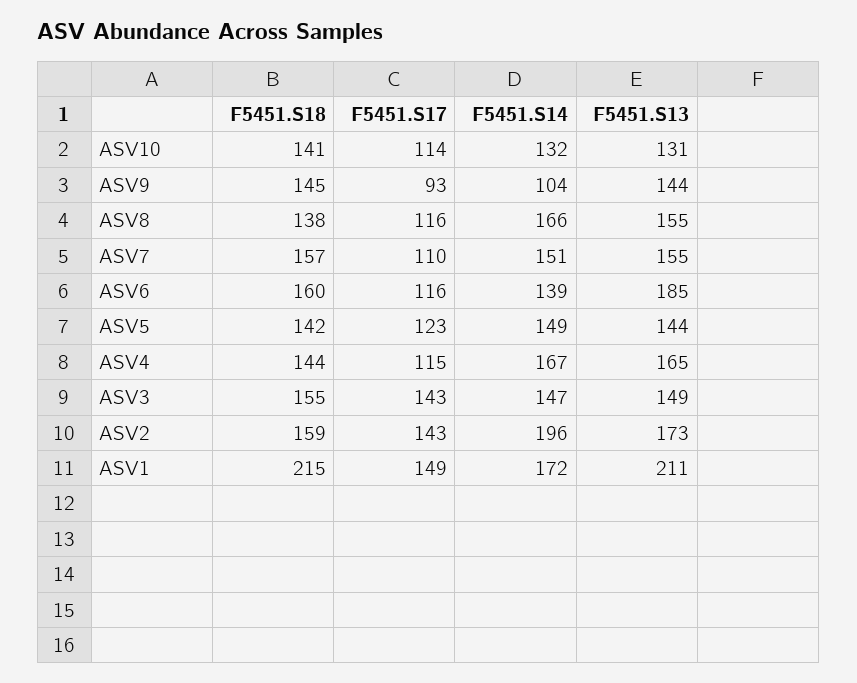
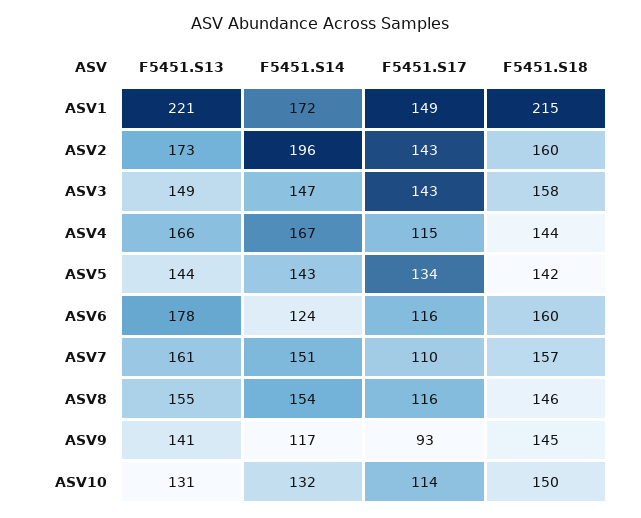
  {
    "F5451.S18": {
-     "ASV10": 141,
+     "ASV10": 150,
      "ASV9": 145,
-     "ASV8": 138,
+     "ASV8": 146,
      "ASV7": 157,
      "ASV6": 160,
      "ASV5": 142,
      "ASV4": 144,
-     "ASV3": 155,
+     "ASV3": 158,
-     "ASV2": 159,
+     "ASV2": 160,
      "ASV1": 215
    },
    "F5451.S17": {
      "ASV10": 114,
      "ASV9": 93,
      "ASV8": 116,
      "ASV7": 110,
      "ASV6": 116,
-     "ASV5": 123,
+     "ASV5": 134,
      "ASV4": 115,
      "ASV3": 143,
      "ASV2": 143,
      "ASV1": 149
    },
    "F5451.S14": {
      "ASV10": 132,
-     "ASV9": 104,
+     "ASV9": 117,
-     "ASV8": 166,
+     "ASV8": 154,
      "ASV7": 151,
-     "ASV6": 139,
+     "ASV6": 124,
-     "ASV5": 149,
+     "ASV5": 143,
      "ASV4": 167,
      "ASV3": 147,
      "ASV2": 196,
      "ASV1": 172
    },
    "F5451.S13": {
      "ASV10": 131,
-     "ASV9": 144,
+     "ASV9": 141,
      "ASV8": 155,
-     "ASV7": 155,
+     "ASV7": 161,
-     "ASV6": 185,
+     "ASV6": 178,
      "ASV5": 144,
-     "ASV4": 165,
+     "ASV4": 166,
      "ASV3": 149,
      "ASV2": 173,
-     "ASV1": 211
+     "ASV1": 221
    }
  }

